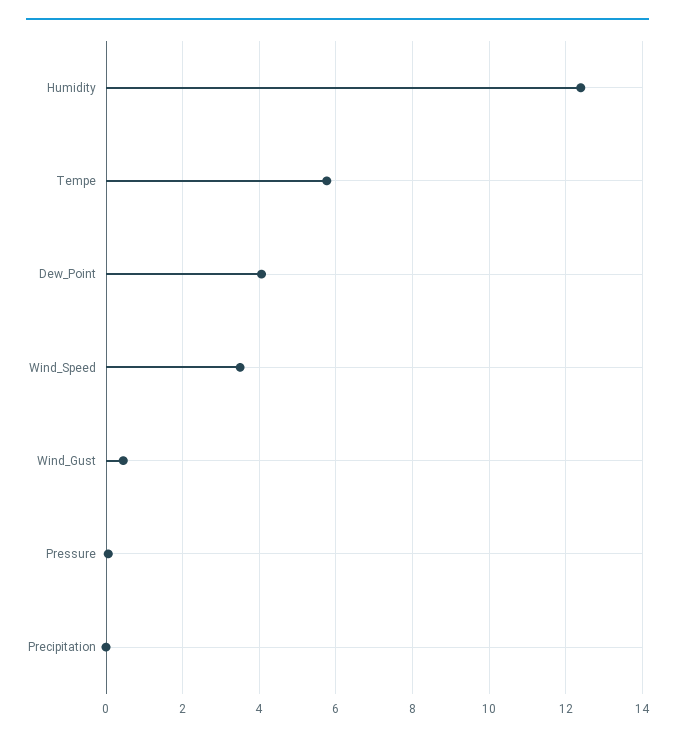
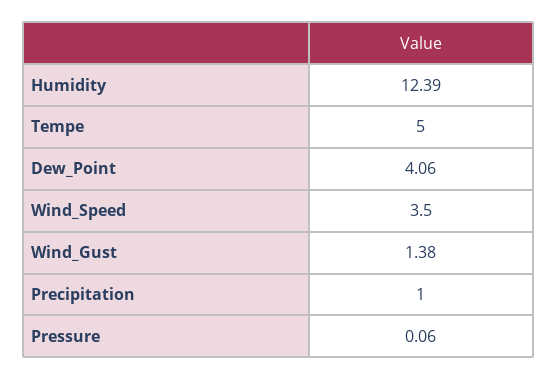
  {
    "Humidity": 12.39,
-   "Tempe": 5.8,
+   "Tempe": 5,
    "Dew_Point": 4.06,
    "Wind_Speed": 3.5,
-   "Wind_Gust": 0.4,
+   "Wind_Gust": 1.38,
    "Pressure": 0.06,
-   "Precipitation": 0
+   "Precipitation": 1
  }

